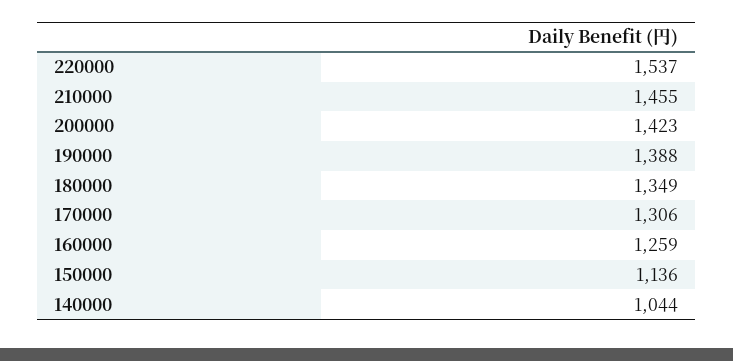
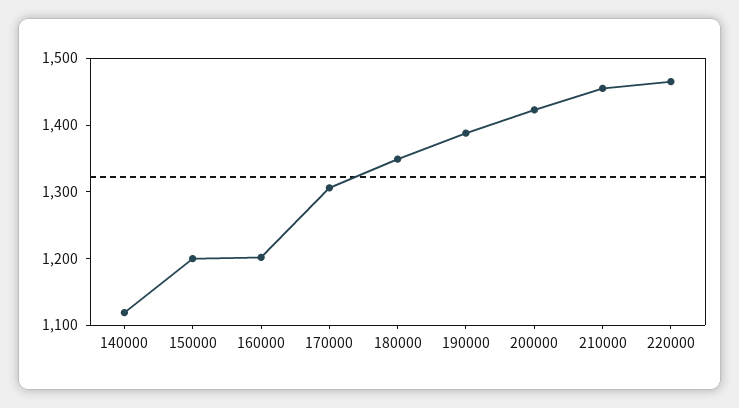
  {
-   "220000": 1537,
+   "220000": 1460,
    "210000": 1455,
    "200000": 1423,
    "190000": 1388,
    "180000": 1349,
    "170000": 1306,
-   "160000": 1259,
+   "160000": 1200,
-   "150000": 1136,
+   "150000": 1200,
-   "140000": 1044
+   "140000": 1120
  }

